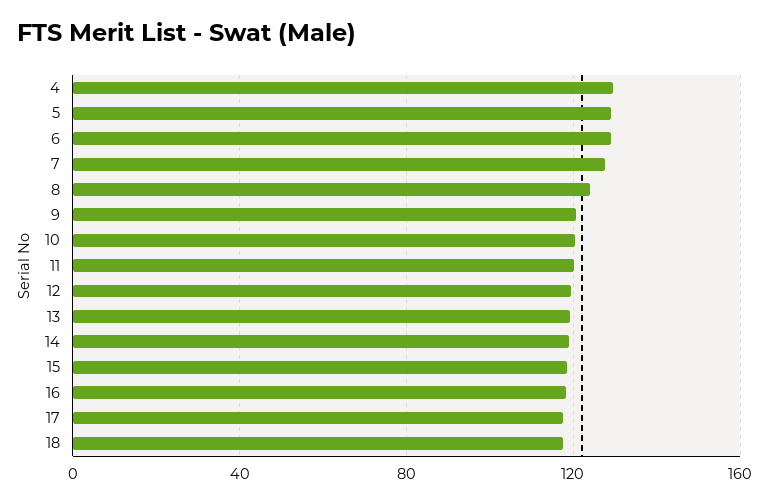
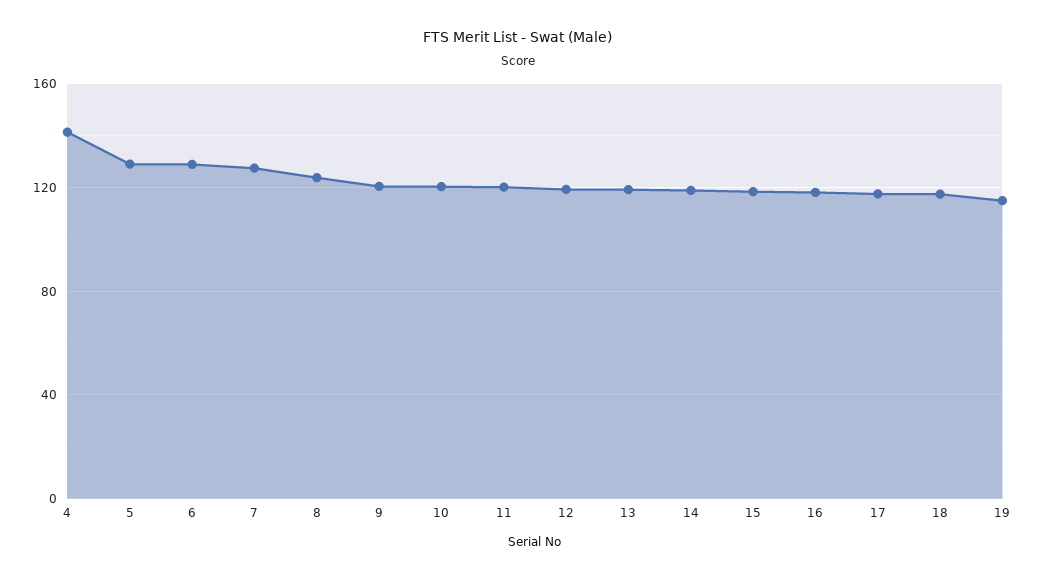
  {
-   "4": 130,
+   "4": 140,
    "5": 130,
    "6": 130,
    "7": 130,
    "8": 125,
    "9": 120,
    "10": 120,
    "11": 120,
    "12": 120,
    "13": 120,
    "14": 120,
    "15": 120,
    "16": 120,
    "17": 120,
-   "18": 120
+   "18": 120,
+   "19": 115
  }

